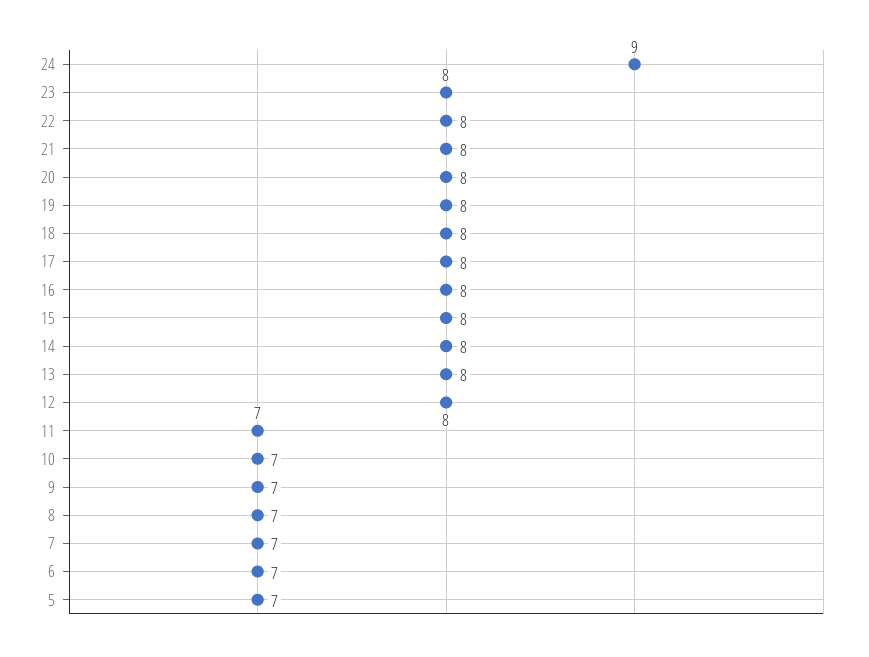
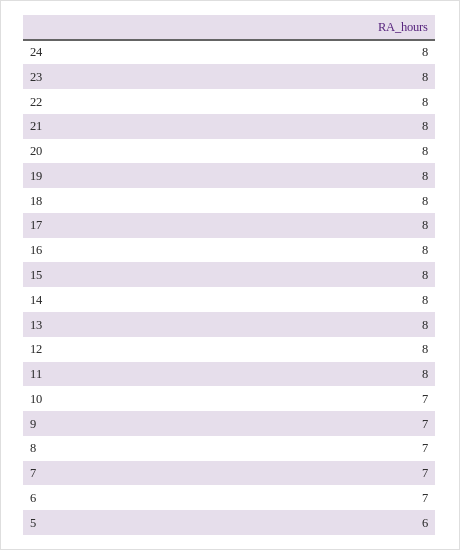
  {
-   "24": 9,
+   "24": 8,
    "23": 8,
    "22": 8,
    "21": 8,
    "20": 8,
    "19": 8,
    "18": 8,
    "17": 8,
    "16": 8,
    "15": 8,
    "14": 8,
    "13": 8,
    "12": 8,
-   "11": 7,
+   "11": 8,
    "10": 7,
    "9": 7,
    "8": 7,
    "7": 7,
    "6": 7,
-   "5": 7
+   "5": 6
  }

